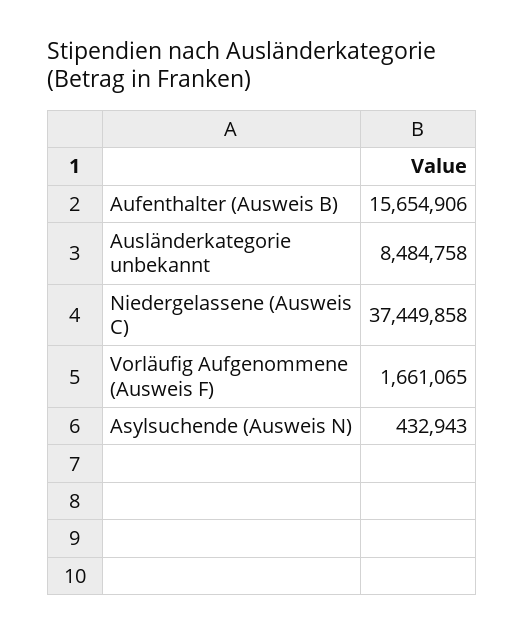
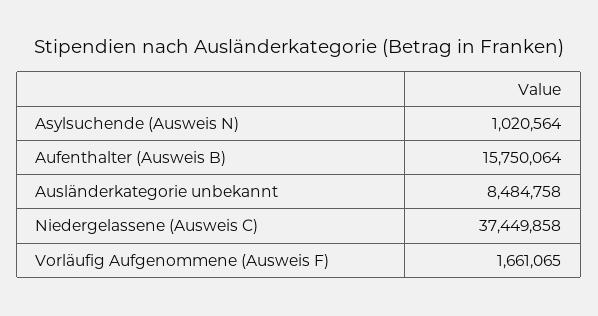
  {
-   "Aufenthalter (Ausweis B)": 15654906,
+   "Aufenthalter (Ausweis B)": 15750064,
    "Ausländerkategorie unbekannt": 8484758,
    "Niedergelassene (Ausweis C)": 37449858,
    "Vorläufig Aufgenommene (Ausweis F)": 1661065,
-   "Asylsuchende (Ausweis N)": 432943
+   "Asylsuchende (Ausweis N)": 1020564
  }

